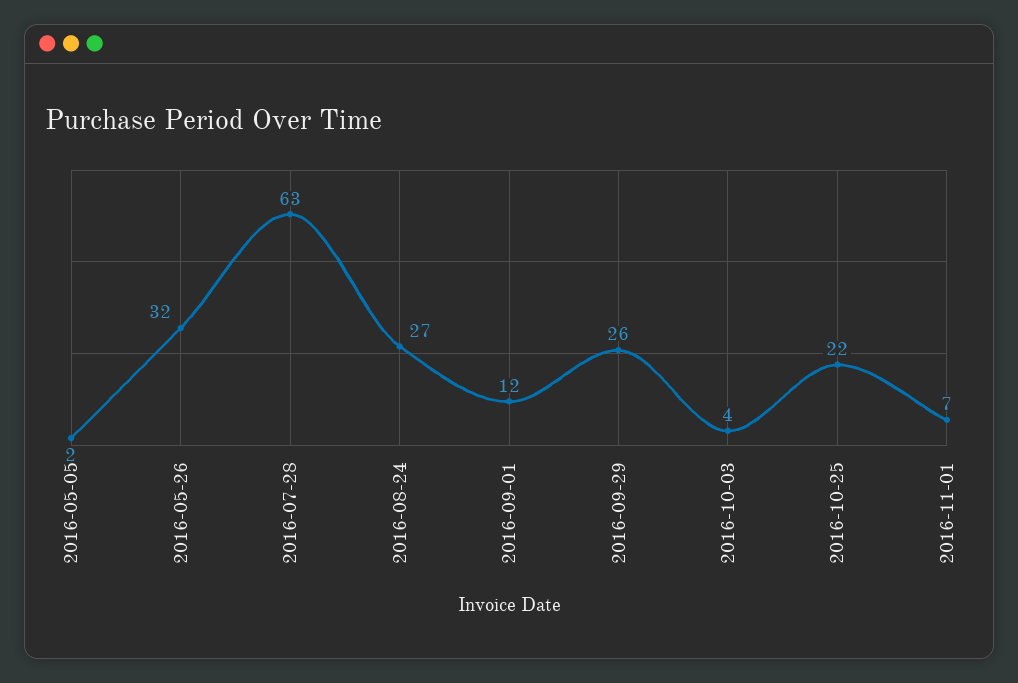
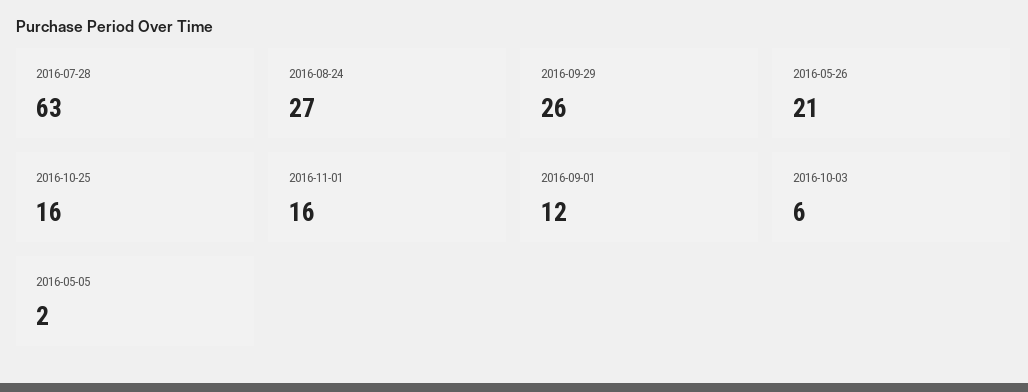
  {
    "2016-05-05": 2,
-   "2016-05-26": 32,
+   "2016-05-26": 21,
    "2016-07-28": 63,
    "2016-08-24": 27,
    "2016-09-01": 12,
    "2016-09-29": 26,
-   "2016-10-03": 4,
+   "2016-10-03": 6,
-   "2016-10-25": 22,
+   "2016-10-25": 16,
-   "2016-11-01": 7
+   "2016-11-01": 16
  }

